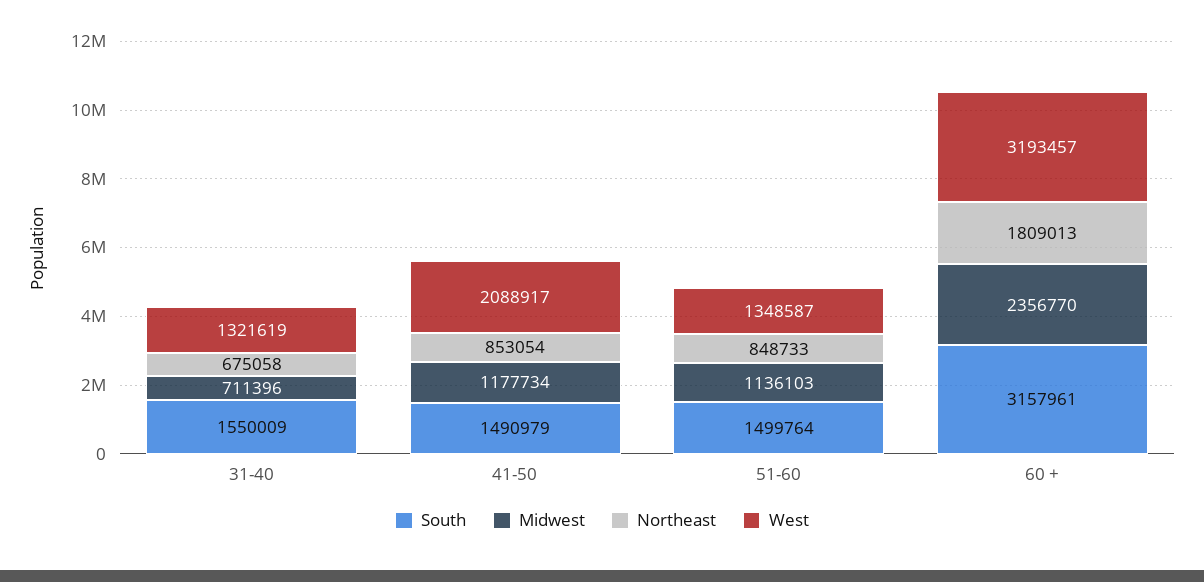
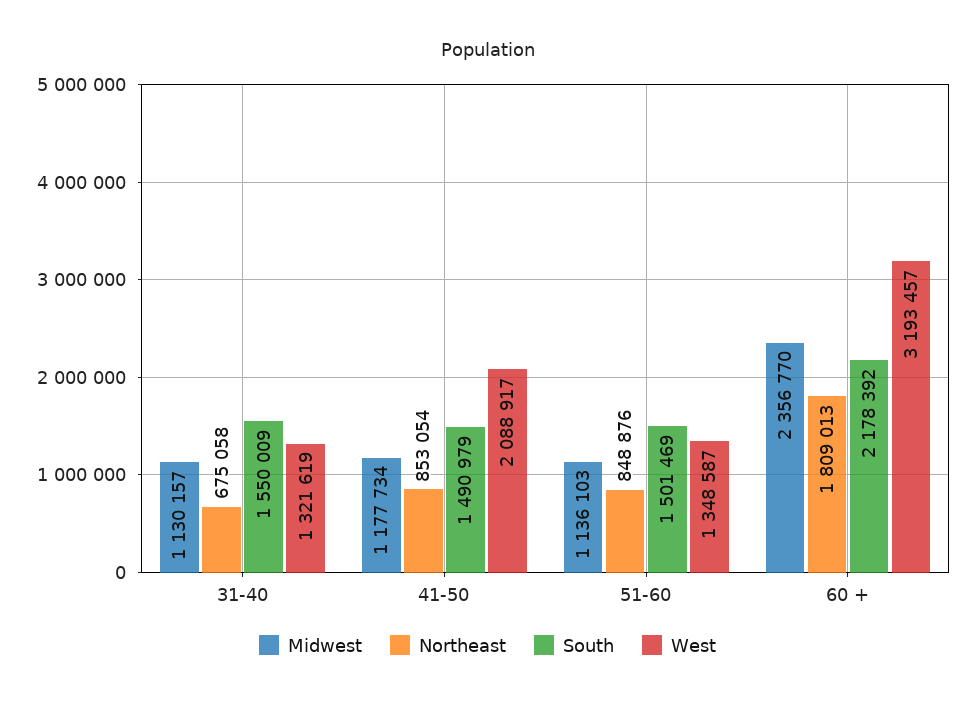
  {
    "South": {
      "31-40": 1550009,
      "41-50": 1490979,
-     "51-60": 1499764,
+     "51-60": 1501469,
-     "60 +": 3157961
+     "60 +": 2178392
    },
    "Midwest": {
-     "31-40": 711396,
+     "31-40": 1130157,
      "41-50": 1177734,
      "51-60": 1136103,
      "60 +": 2356770
    },
    "Northeast": {
      "31-40": 675058,
      "41-50": 853054,
-     "51-60": 848733,
+     "51-60": 848876,
      "60 +": 1809013
    },
    "West": {
      "31-40": 1321619,
      "41-50": 2088917,
      "51-60": 1348587,
      "60 +": 3193457
    }
  }

